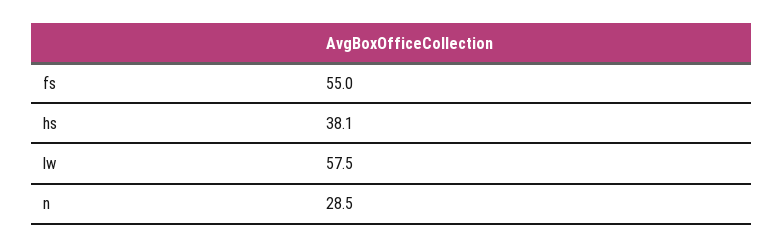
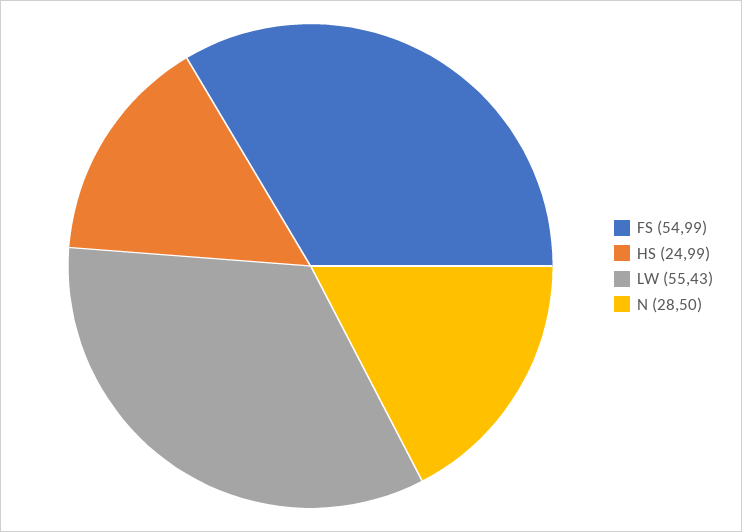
  {
    "fs": 54.99,
-   "hs": 38.1,
+   "hs": 24.99,
-   "lw": 57.5,
+   "lw": 55.43,
    "n": 28.5
  }

